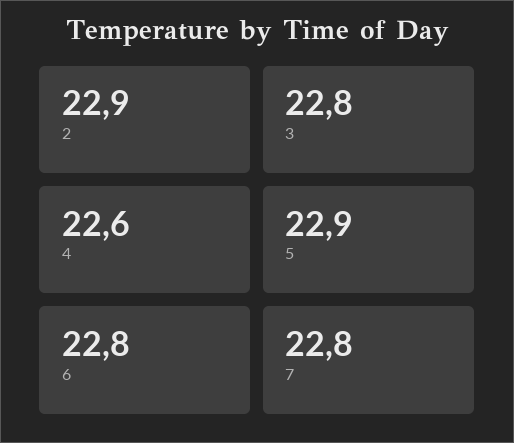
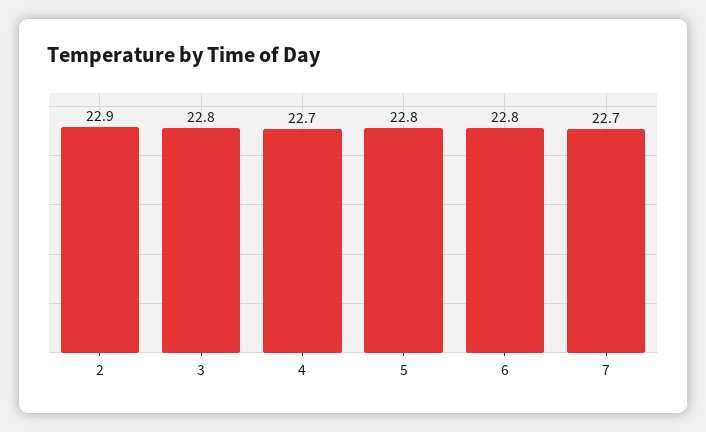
  {
    "2": 22.9,
    "3": 22.8,
-   "4": 22.6,
+   "4": 22.7,
-   "5": 22.9,
+   "5": 22.8,
    "6": 22.8,
-   "7": 22.8
+   "7": 22.7
  }

